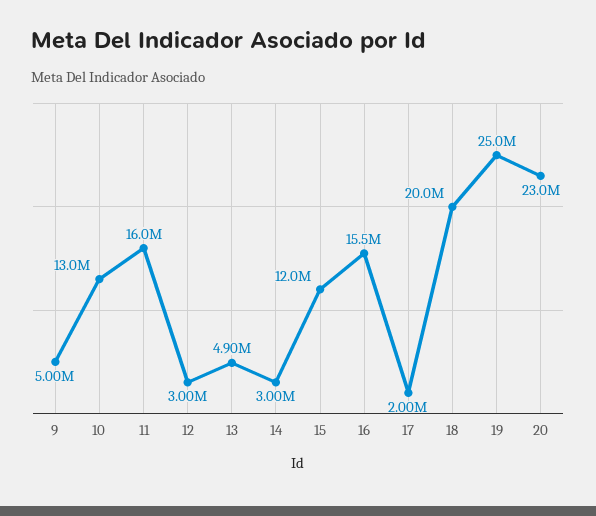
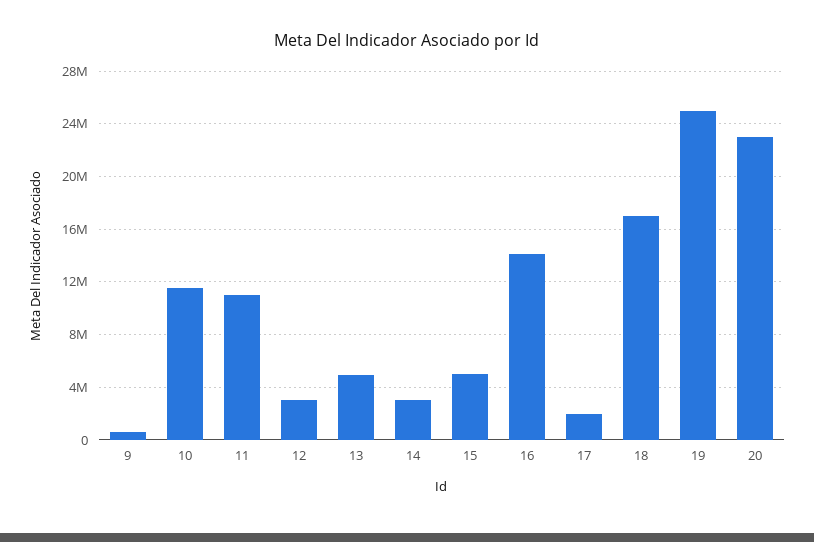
  {
-   "9": 5000000,
+   "9": 500000,
-   "10": 13000000,
+   "10": 11500000,
-   "11": 16000000,
+   "11": 11000000,
    "12": 3000000,
    "13": 4900000,
    "14": 3000000,
-   "15": 12000000,
+   "15": 5000000,
-   "16": 15500000,
+   "16": 14000000,
    "17": 2000000,
-   "18": 20000000,
+   "18": 17000000,
    "19": 25000000,
    "20": 23000000
  }

